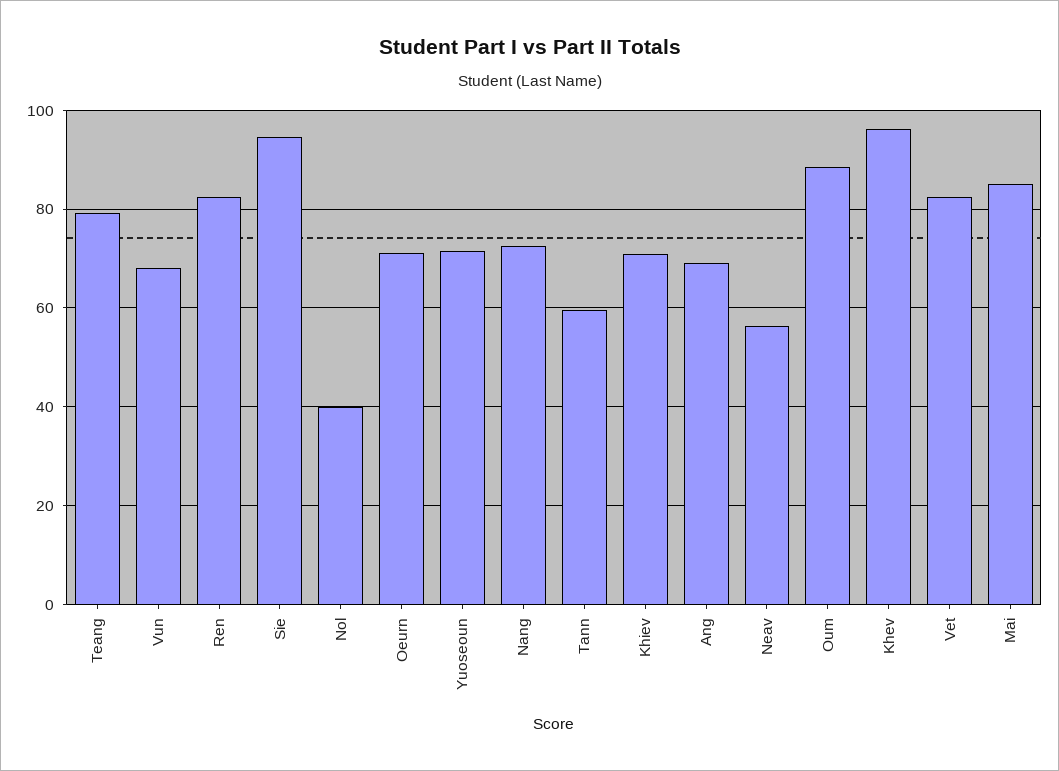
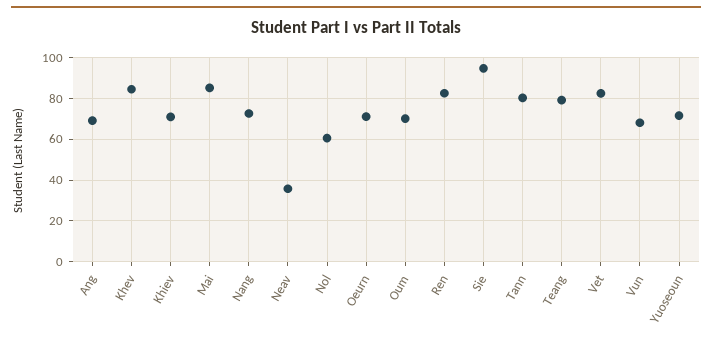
  {
    "Teang": 80,
    "Vun": 68,
    "Ren": 82,
    "Sie": 94,
-   "Nol": 40,
+   "Nol": 60,
    "Oeurn": 72,
    "Yuoseoun": 72,
    "Nang": 72,
-   "Tann": 60,
+   "Tann": 80,
    "Khiev": 70,
    "Ang": 70,
-   "Neav": 56,
+   "Neav": 35,
-   "Oum": 88,
+   "Oum": 70,
-   "Khev": 96,
+   "Khev": 85,
    "Vet": 82,
    "Mai": 86
  }

